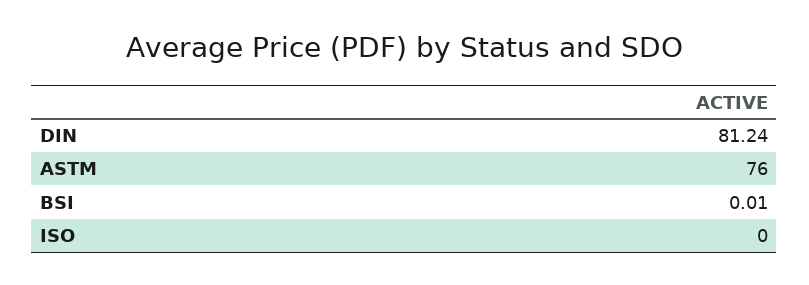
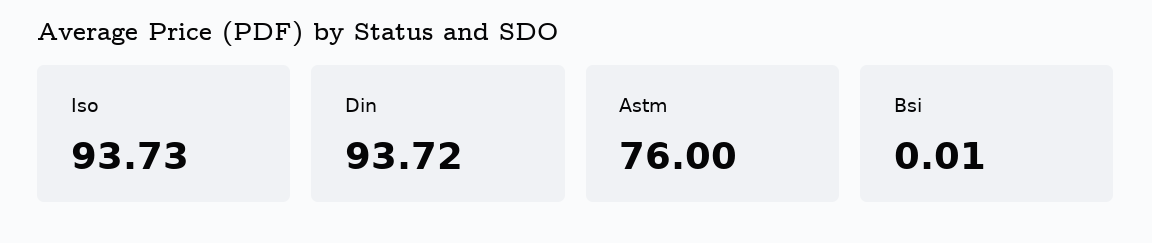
  {
-   "DIN": 81.24,
+   "DIN": 93.72,
    "ASTM": 76,
    "BSI": 0.01,
-   "ISO": 0
+   "ISO": 93.73
  }

